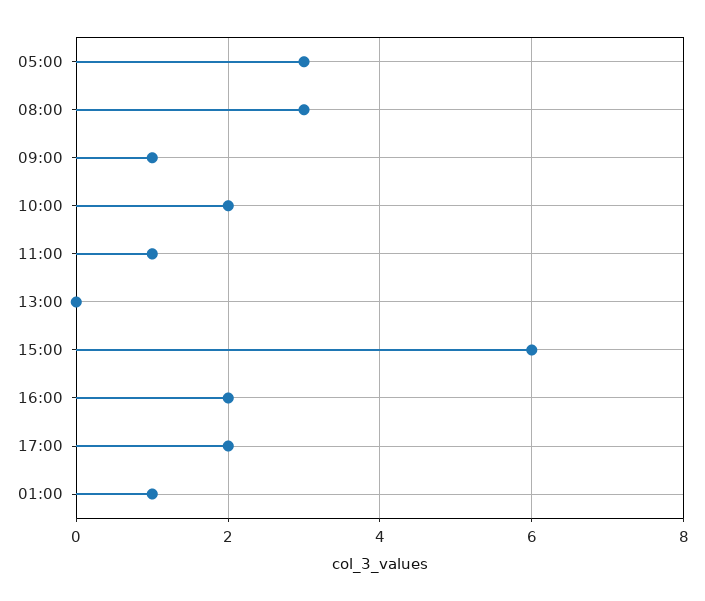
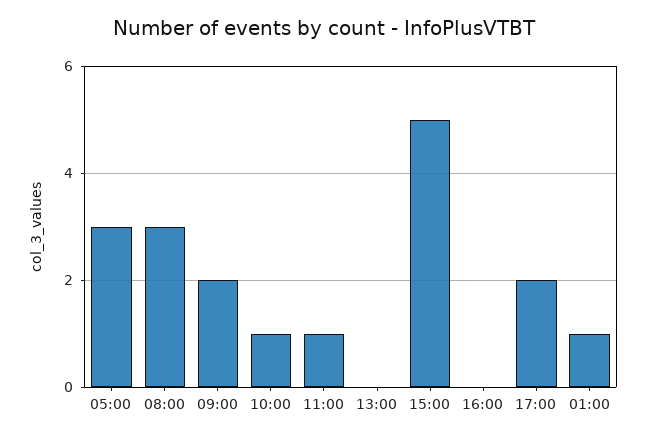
  {
    "05:00": 3,
    "08:00": 3,
-   "09:00": 1,
+   "09:00": 2,
-   "10:00": 2,
+   "10:00": 1,
    "11:00": 1,
    "13:00": 0,
-   "15:00": 6,
+   "15:00": 5,
-   "16:00": 2,
+   "16:00": 0,
    "17:00": 2,
    "01:00": 1
  }

